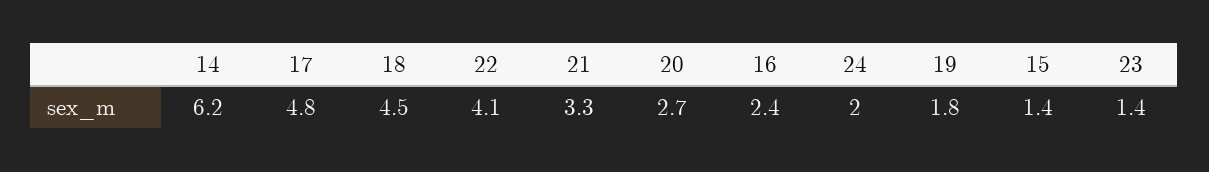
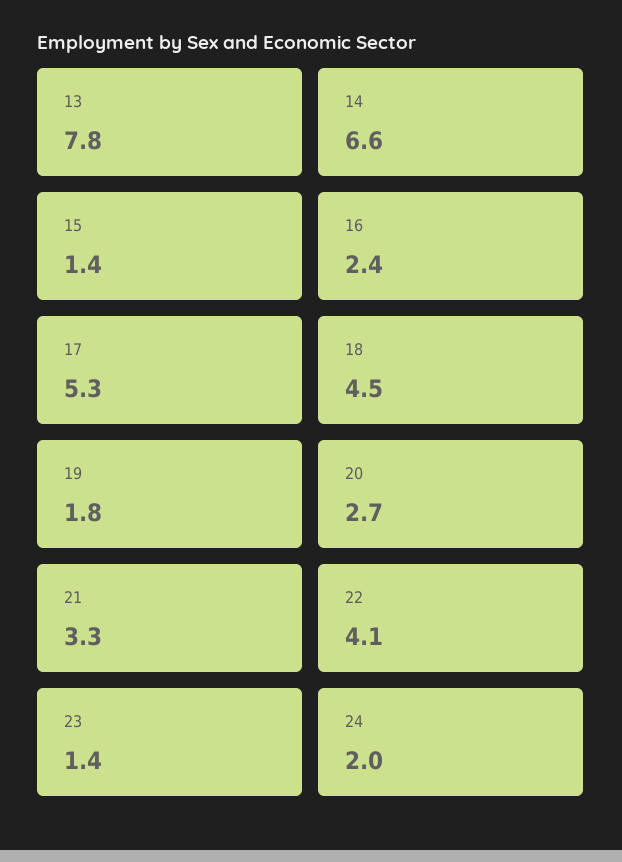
  {
-   "14": 6.2,
+   "14": 6.6,
-   "17": 4.8,
+   "17": 5.3,
    "18": 4.5,
    "22": 4.1,
    "21": 3.3,
    "20": 2.7,
    "16": 2.4,
    "24": 2,
    "19": 1.8,
    "15": 1.4,
-   "23": 1.4
+   "23": 1.4,
+   "13": 7.8
  }

